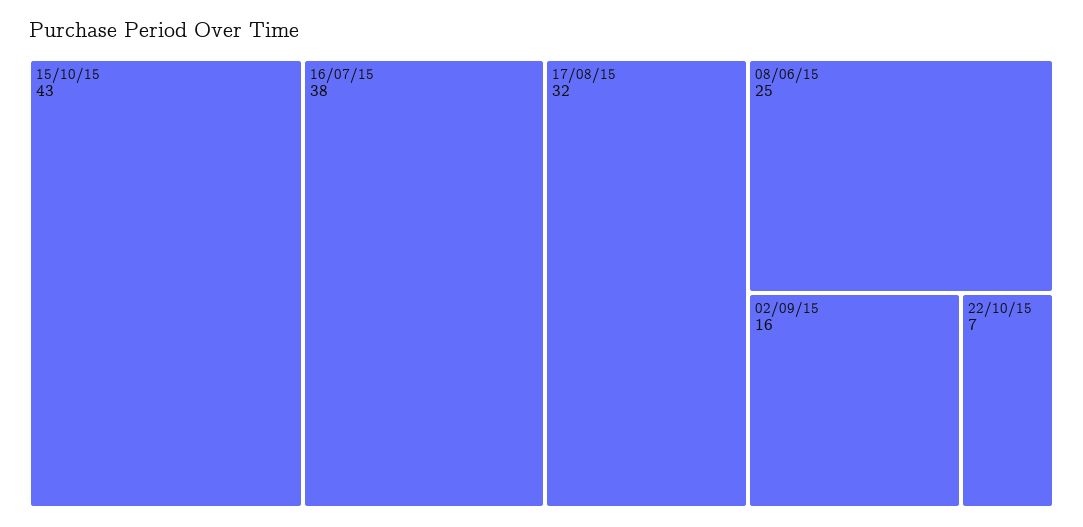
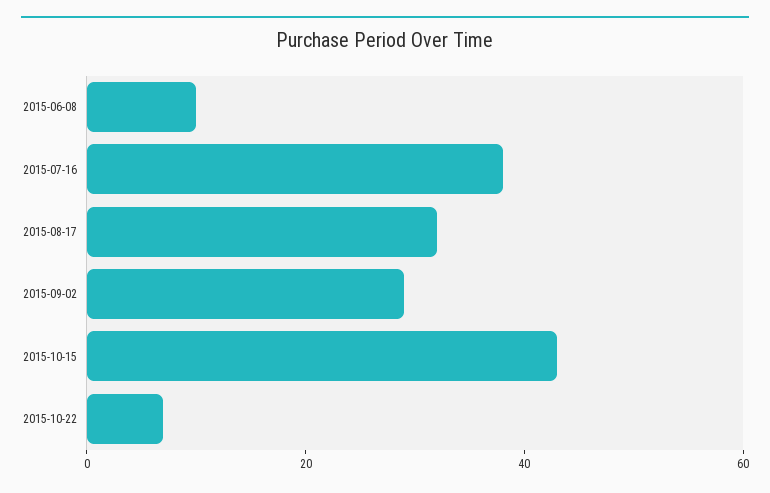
  {
    "15/10/15": 43,
    "16/07/15": 38,
    "17/08/15": 32,
-   "08/06/15": 25,
+   "08/06/15": 10,
-   "02/09/15": 16,
+   "02/09/15": 30,
    "22/10/15": 7
  }

